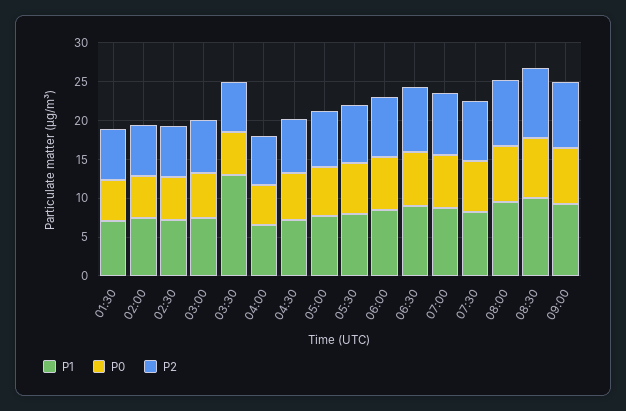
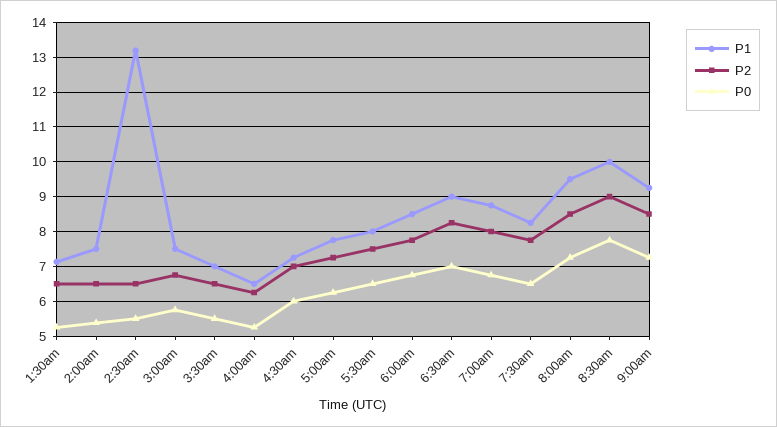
  {
    "P1": {
      "01:30": 7.2,
      "02:00": 7.6,
-     "02:30": 7.5,
+     "02:30": 13.2,
      "03:00": 7.6,
-     "03:30": 12.5,
+     "03:30": 7,
      "04:00": 6.6,
      "04:30": 7.2,
      "05:00": 7.8,
      "05:30": 8,
      "06:00": 8.6,
      "06:30": 9,
      "07:00": 8.8,
      "07:30": 8.2,
      "08:00": 9.6,
      "08:30": 10,
      "09:00": 9.2
    },
    "P0": {
      "01:30": 5.2,
      "02:00": 5.4,
      "02:30": 5.6,
      "03:00": 5.8,
      "03:30": 5.6,
      "04:00": 5.2,
      "04:30": 6,
      "05:00": 6.2,
      "05:30": 6.6,
      "06:00": 6.8,
      "06:30": 7,
      "07:00": 6.8,
      "07:30": 6.6,
      "08:00": 7.2,
      "08:30": 7.8,
      "09:00": 7.2
    },
    "P2": {
      "01:30": 6.6,
      "02:00": 6.6,
      "02:30": 6.6,
      "03:00": 6.8,
      "03:30": 6.6,
      "04:00": 6.2,
      "04:30": 7,
      "05:00": 7.2,
      "05:30": 7.6,
      "06:00": 7.8,
      "06:30": 8.2,
      "07:00": 8,
      "07:30": 7.8,
      "08:00": 8.6,
      "08:30": 9,
      "09:00": 8.6
    }
  }

